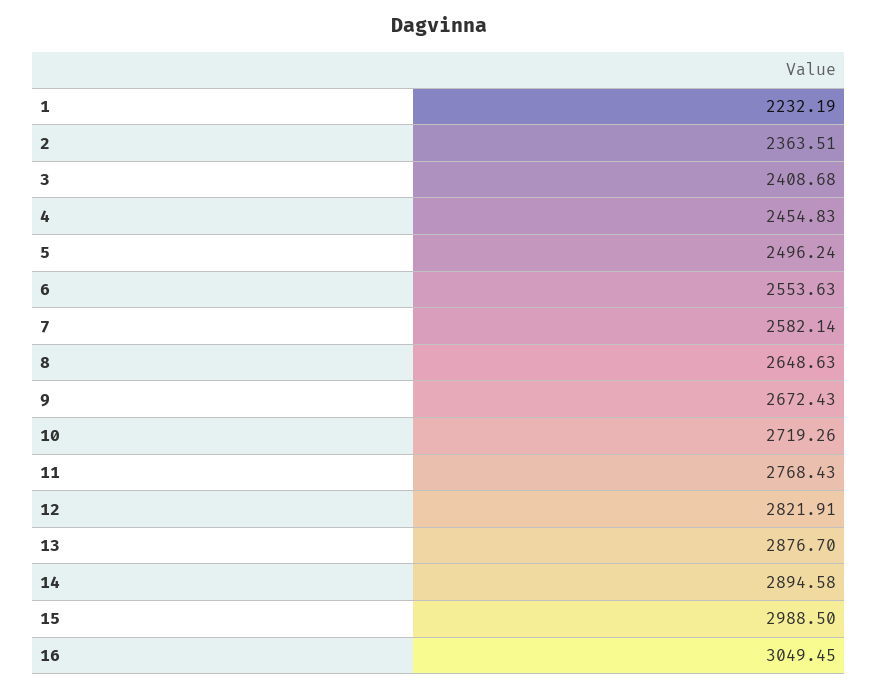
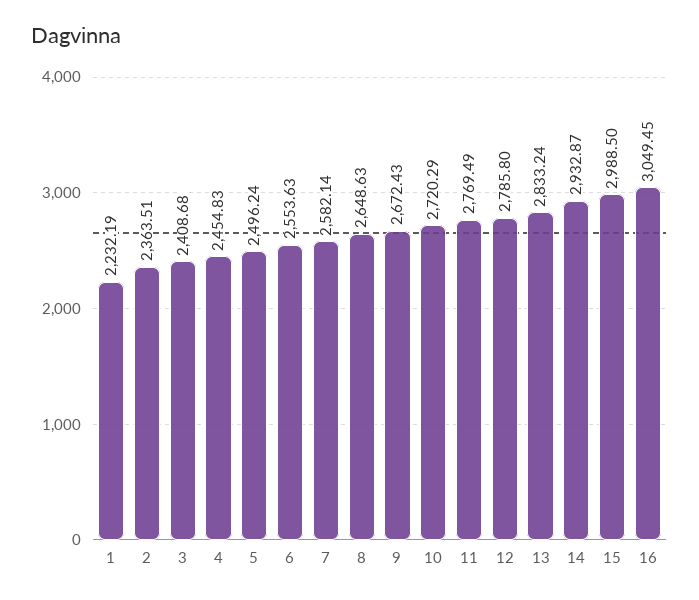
  {
    "1": 2232.19,
    "2": 2363.51,
    "3": 2408.68,
    "4": 2454.83,
    "5": 2496.24,
    "6": 2553.63,
    "7": 2582.14,
    "8": 2648.63,
    "9": 2672.43,
-   "10": 2719.26,
+   "10": 2720.29,
-   "11": 2768.43,
+   "11": 2769.49,
-   "12": 2821.91,
+   "12": 2785.8,
-   "13": 2876.7,
+   "13": 2833.24,
-   "14": 2894.58,
+   "14": 2932.87,
    "15": 2988.5,
    "16": 3049.45
  }

